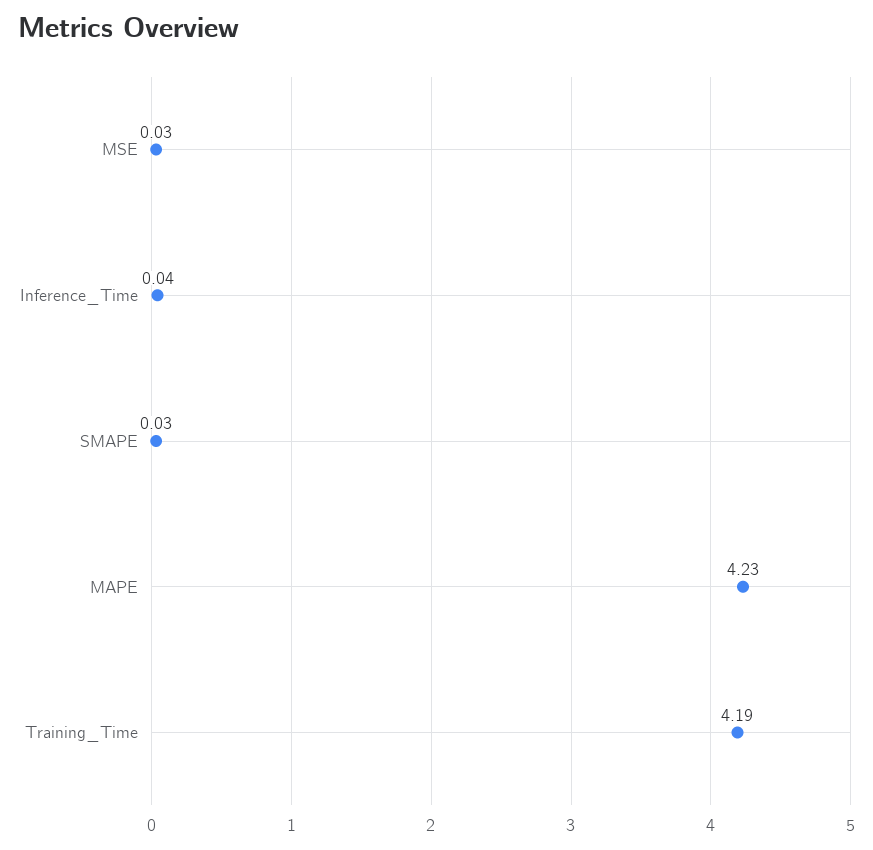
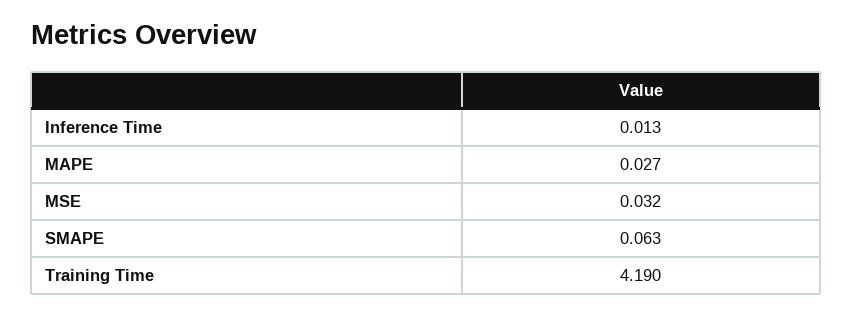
  {
    "MSE": 0.032,
-   "Inference_Time": 0.04,
+   "Inference_Time": 0.013,
-   "SMAPE": 0.03,
+   "SMAPE": 0.063,
-   "MAPE": 4.23,
+   "MAPE": 0.027,
    "Training_Time": 4.19
  }

